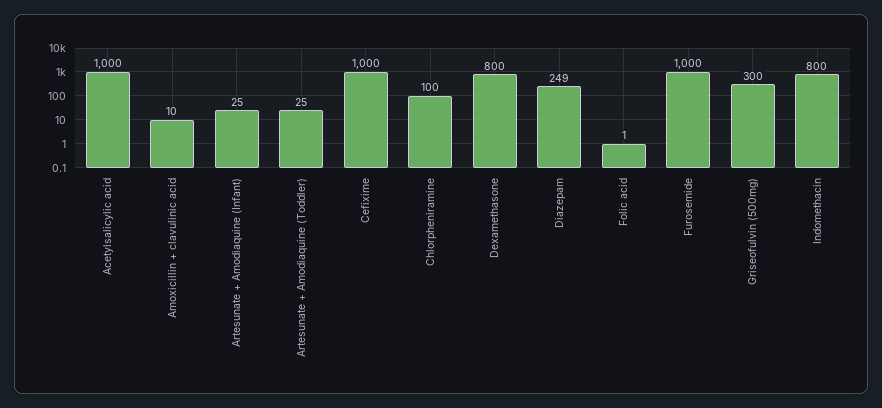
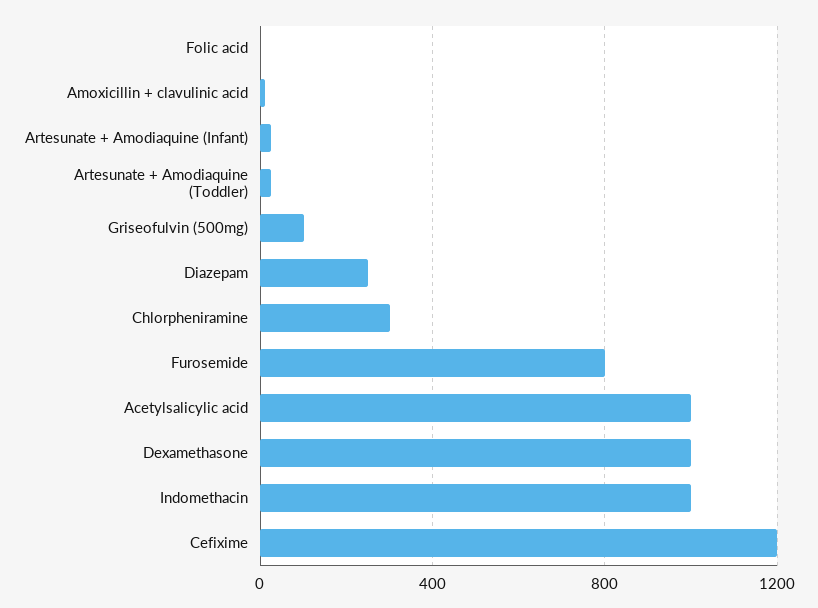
  {
    "Acetylsalicylic acid": 1000,
    "Amoxicillin + clavulinic acid": 10,
    "Artesunate + Amodiaquine (Infant)": 25,
    "Artesunate + Amodiaquine (Toddler)": 25,
-   "Cefixime": 1000,
+   "Cefixime": 1200,
-   "Chlorpheniramine": 100,
+   "Chlorpheniramine": 300,
-   "Dexamethasone": 800,
+   "Dexamethasone": 1000,
    "Diazepam": 249,
    "Folic acid": 1,
-   "Furosemide": 1000,
+   "Furosemide": 800,
-   "Griseofulvin (500mg)": 300,
+   "Griseofulvin (500mg)": 100,
-   "Indomethacin": 800
+   "Indomethacin": 1000
  }

